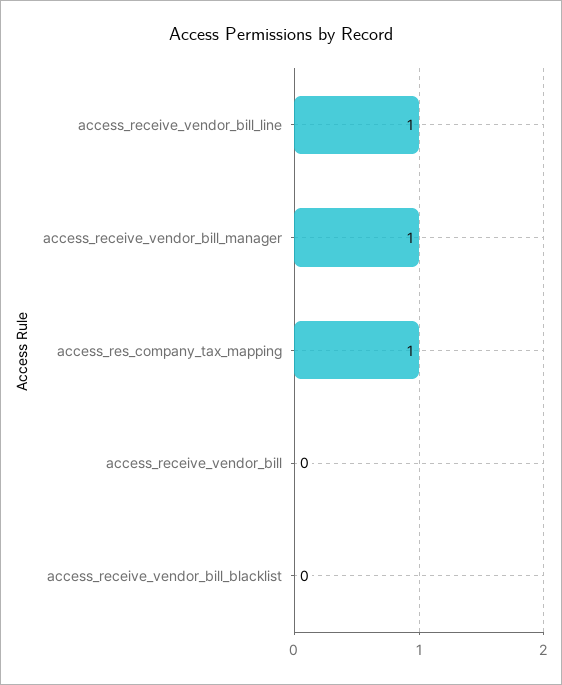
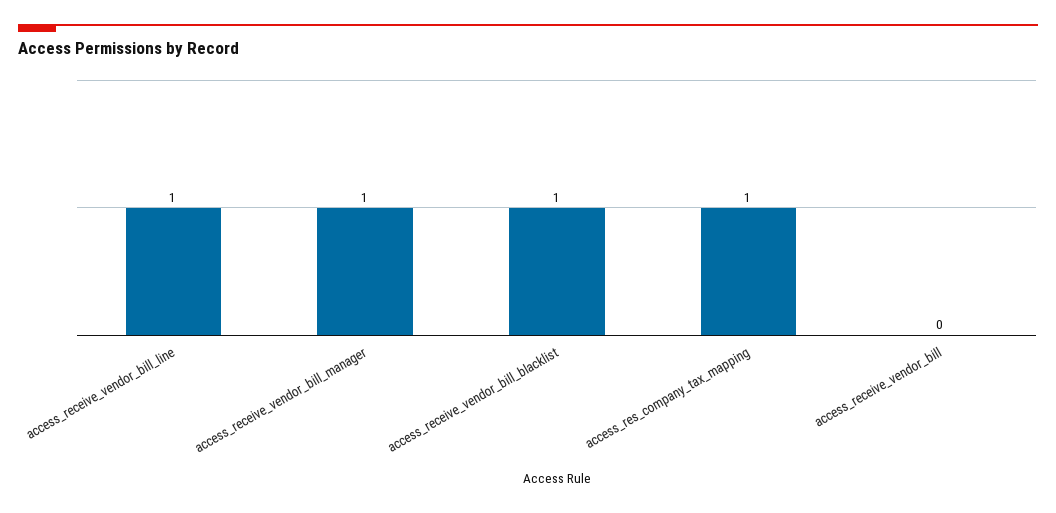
  {
    "access_receive_vendor_bill_line": 1,
    "access_receive_vendor_bill_manager": 1,
    "access_res_company_tax_mapping": 1,
    "access_receive_vendor_bill": 0,
-   "access_receive_vendor_bill_blacklist": 0
+   "access_receive_vendor_bill_blacklist": 1
  }

